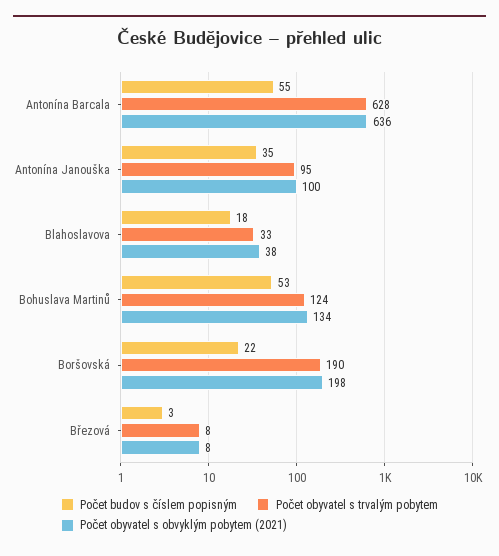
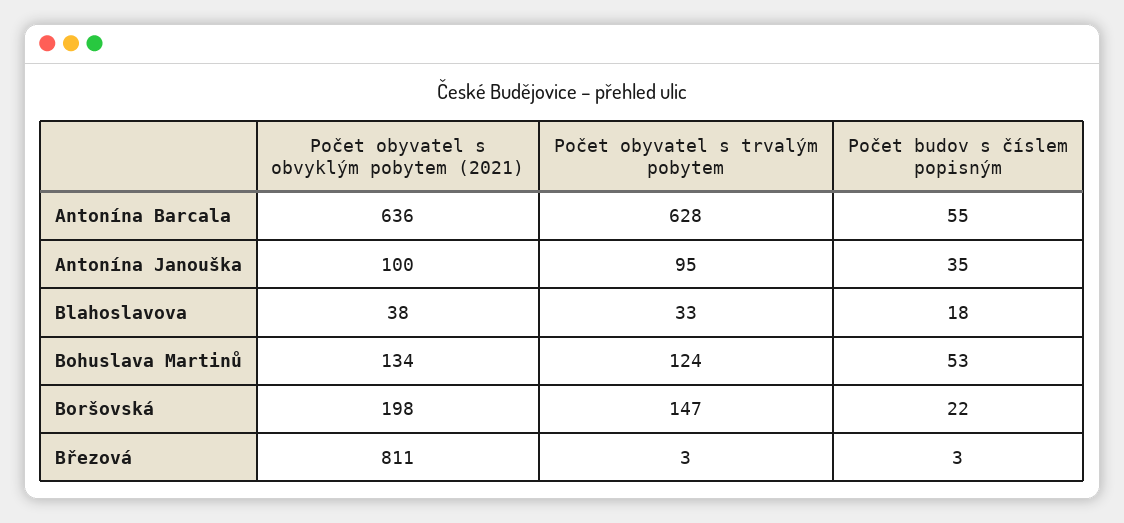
  {
    "Počet budov s číslem popisným": {
      "Antonína Barcala": 55,
      "Antonína Janouška": 35,
      "Blahoslavova": 18,
      "Bohuslava Martinů": 53,
      "Boršovská": 22,
      "Březová": 3
    },
    "Počet obyvatel s trvalým pobytem": {
      "Antonína Barcala": 628,
      "Antonína Janouška": 95,
      "Blahoslavova": 33,
      "Bohuslava Martinů": 124,
-     "Boršovská": 190,
+     "Boršovská": 147,
-     "Březová": 8
+     "Březová": 3
    },
    "Počet obyvatel s obvyklým pobytem (2021)": {
      "Antonína Barcala": 636,
      "Antonína Janouška": 100,
      "Blahoslavova": 38,
      "Bohuslava Martinů": 134,
      "Boršovská": 198,
-     "Březová": 8
+     "Březová": 811
    }
  }

